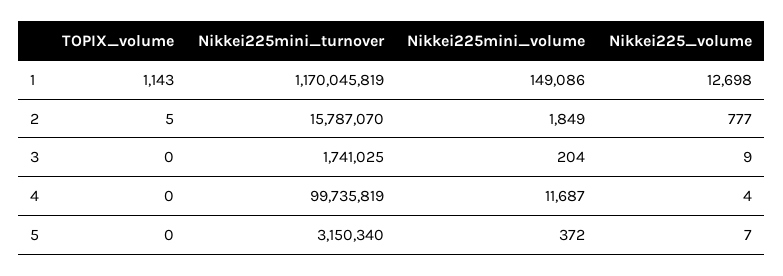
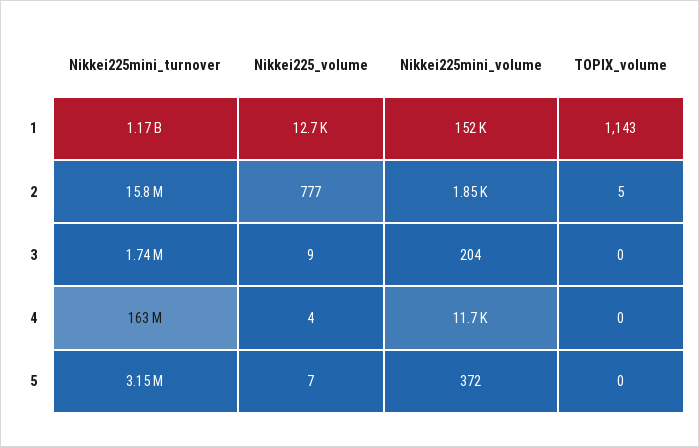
  {
    "TOPIX_volume": {
      "1": 1143,
      "2": 5,
      "3": 0,
      "4": 0,
      "5": 0
    },
    "Nikkei225mini_turnover": {
      "1": 1170045819,
      "2": 15787070,
      "3": 1741025,
-     "4": 99735819,
+     "4": 163000000,
      "5": 3150340
    },
    "Nikkei225mini_volume": {
-     "1": 149086,
+     "1": 152000,
      "2": 1849,
      "3": 204,
      "4": 11687,
      "5": 372
    },
    "Nikkei225_volume": {
      "1": 12698,
      "2": 777,
      "3": 9,
      "4": 4,
      "5": 7
    }
  }

